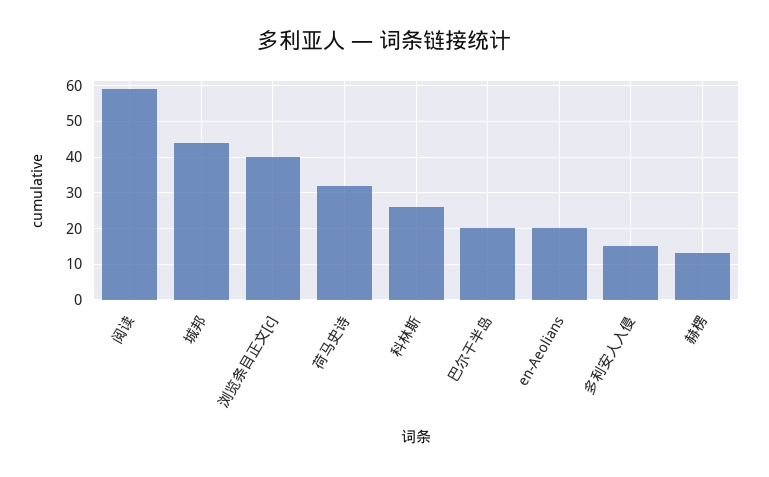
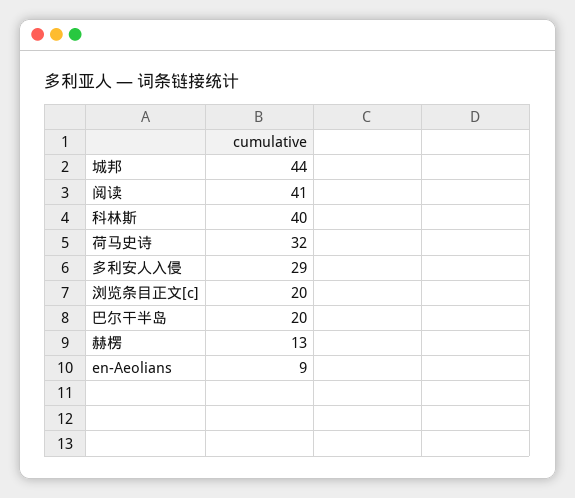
  {
-   "阅读": 60,
+   "阅读": 41,
    "城邦": 44,
-   "浏览条目正文[c]": 40,
+   "浏览条目正文[c]": 20,
    "荷马史诗": 32,
-   "科林斯": 25,
+   "科林斯": 40,
    "巴尔干半岛": 20,
-   "en-Aeolians": 20,
+   "en-Aeolians": 9,
-   "多利安人入侵": 15,
+   "多利安人入侵": 29,
    "赫楞": 13
  }

